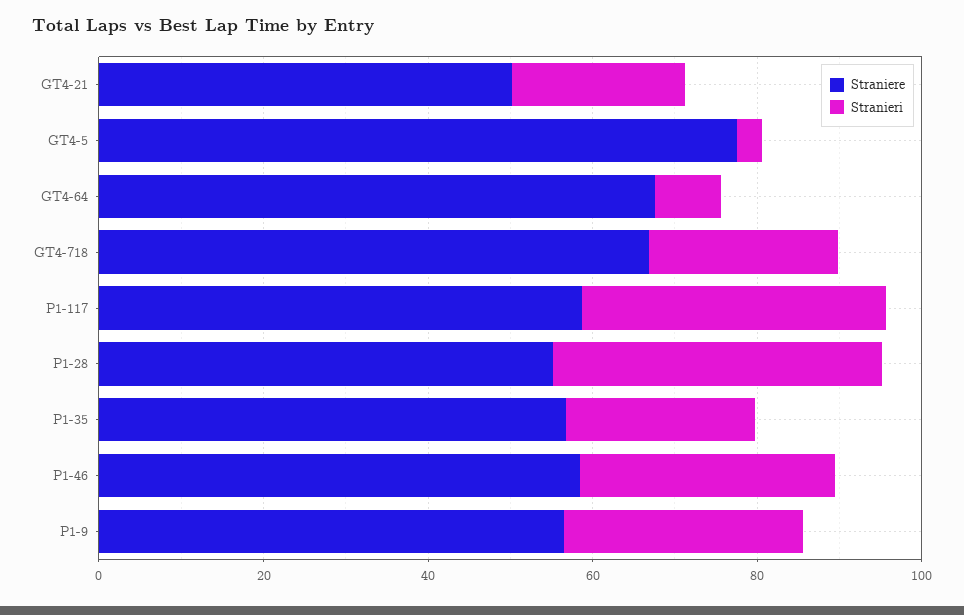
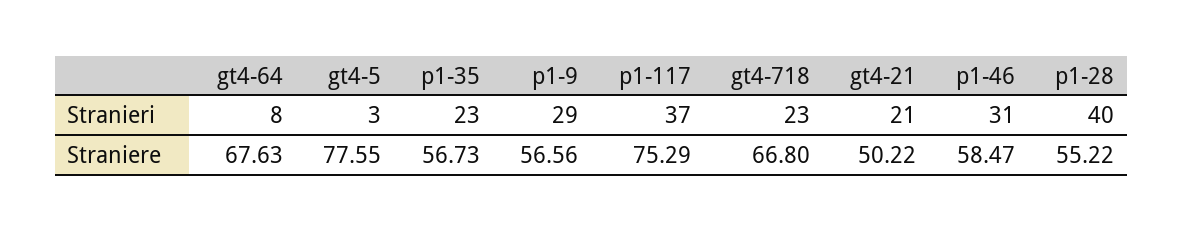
  {
    "Straniere": {
      "GT4-21": 50.22,
      "GT4-5": 77.55,
      "GT4-64": 67.63,
      "GT4-718": 66.8,
-     "P1-117": 60,
+     "P1-117": 75.29,
      "P1-28": 55.22,
      "P1-35": 56.73,
      "P1-46": 58.47,
      "P1-9": 56.56
    },
    "Stranieri": {
      "GT4-21": 21,
      "GT4-5": 3,
      "GT4-64": 8,
      "GT4-718": 23,
      "P1-117": 37,
      "P1-28": 40,
      "P1-35": 23,
      "P1-46": 31,
      "P1-9": 29
    }
  }

